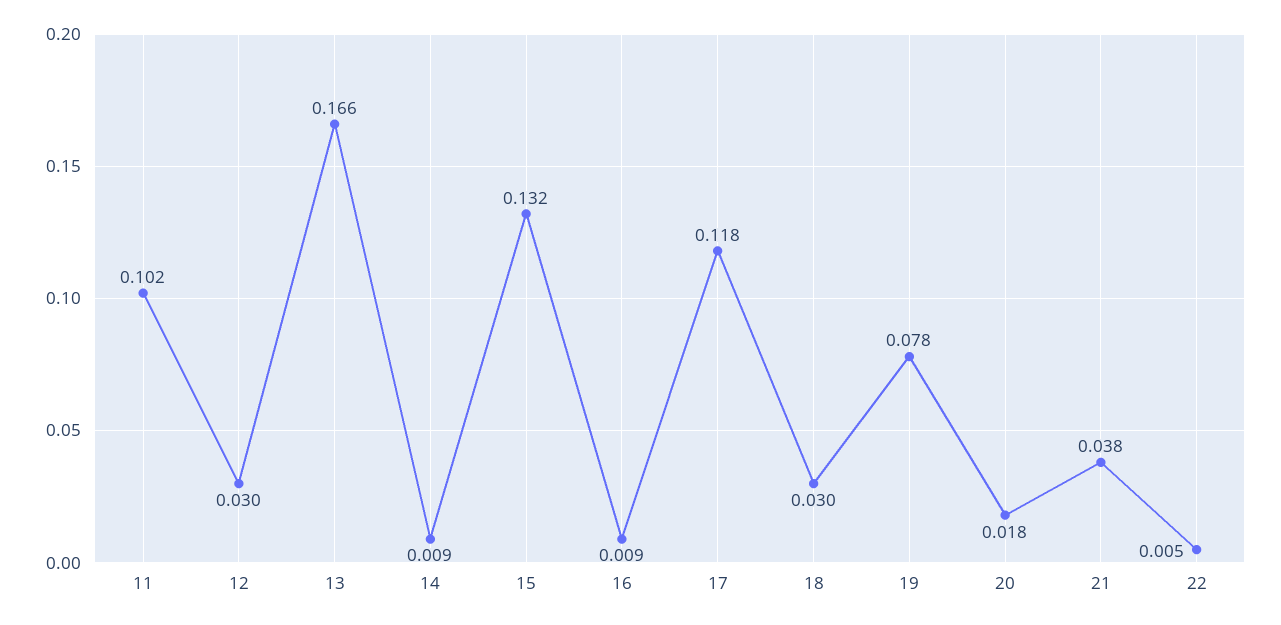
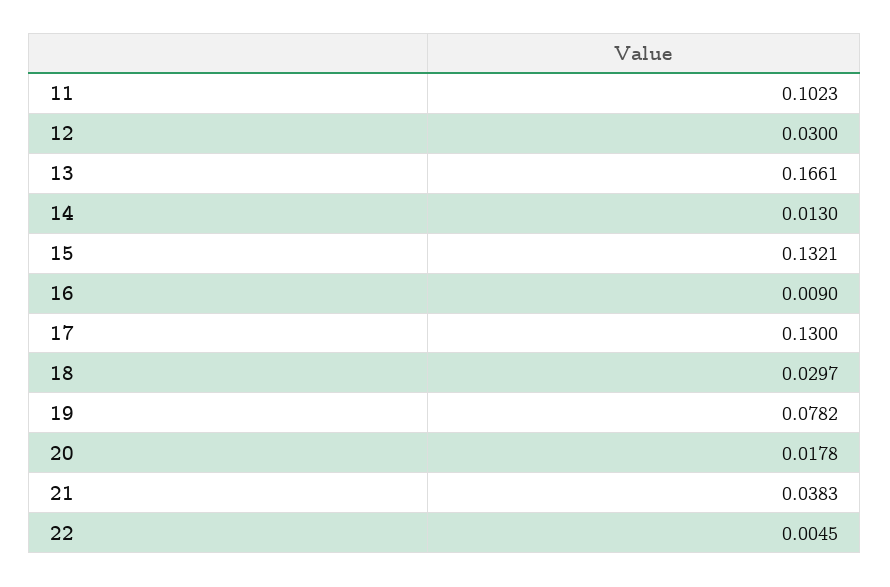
  {
    "11": 0.1023,
    "12": 0.03,
    "13": 0.1661,
-   "14": 0.009,
+   "14": 0.013,
    "15": 0.1321,
    "16": 0.009,
-   "17": 0.118,
+   "17": 0.13,
    "18": 0.0297,
    "19": 0.0782,
    "20": 0.0178,
    "21": 0.0383,
    "22": 0.0045
  }

